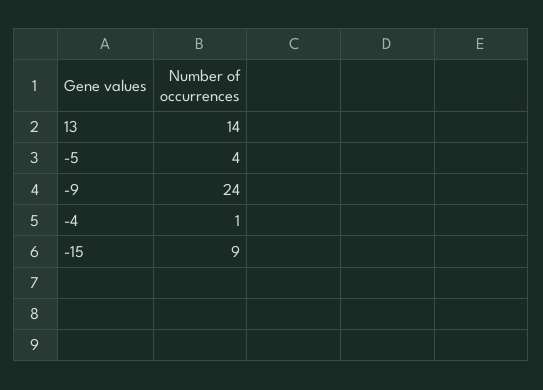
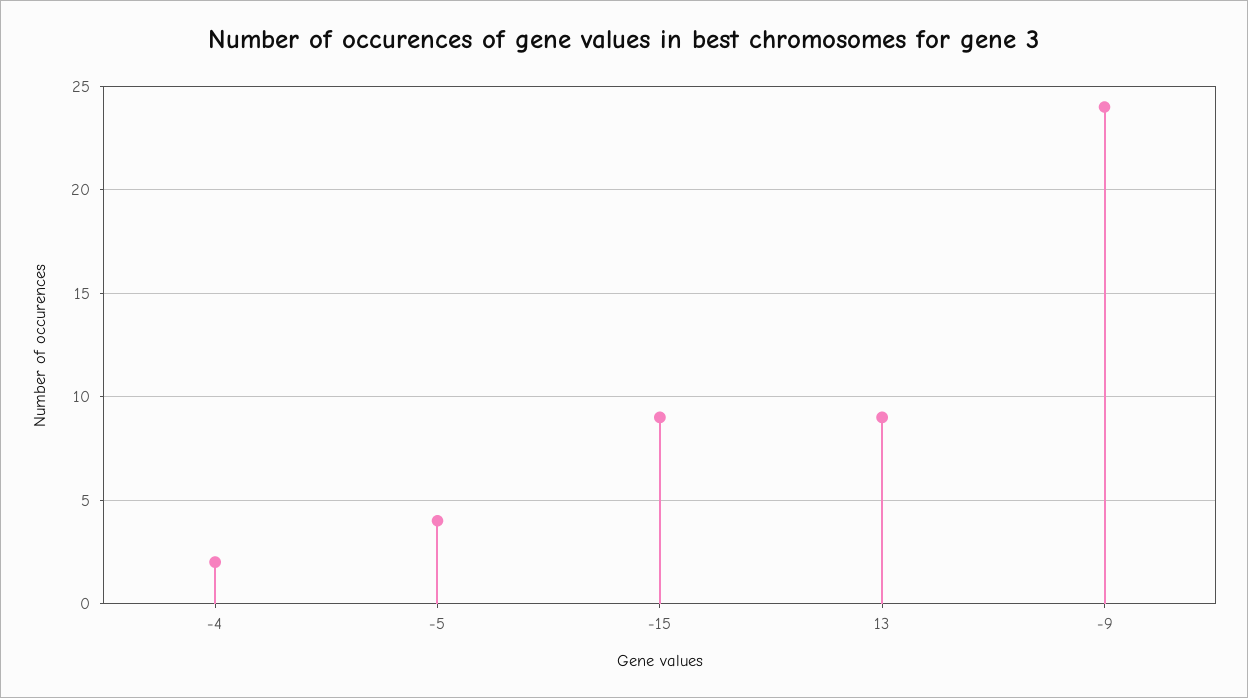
  {
-   "13": 14,
+   "13": 9,
    "-5": 4,
    "-9": 24,
-   "-4": 1,
+   "-4": 2,
    "-15": 9
  }

